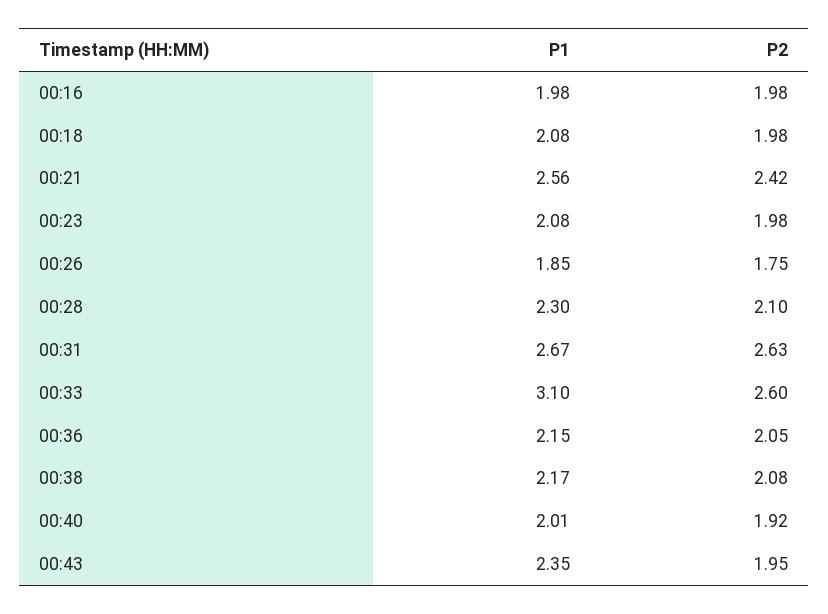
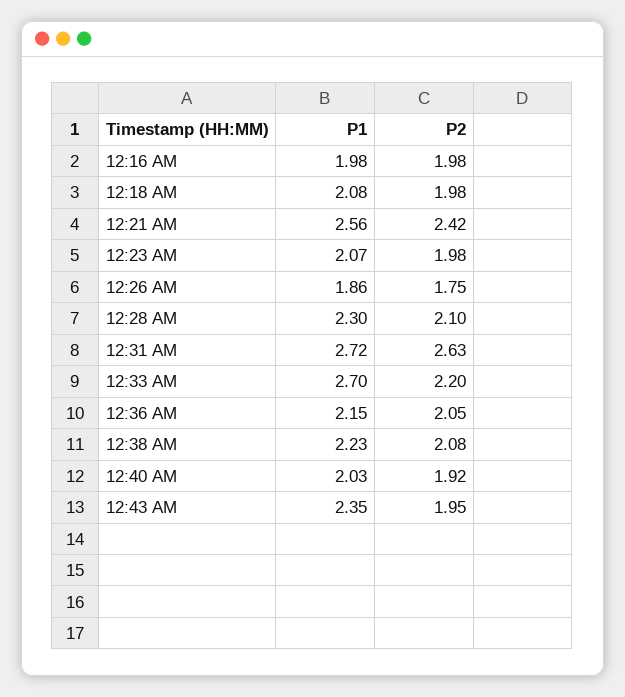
  {
    "P1": {
      "00:16": 1.98,
      "00:18": 2.08,
      "00:21": 2.56,
-     "00:23": 2.08,
+     "00:23": 2.07,
-     "00:26": 1.85,
+     "00:26": 1.86,
      "00:28": 2.3,
-     "00:31": 2.67,
+     "00:31": 2.72,
-     "00:33": 3.1,
+     "00:33": 2.7,
      "00:36": 2.15,
-     "00:38": 2.17,
+     "00:38": 2.23,
-     "00:40": 2.01,
+     "00:40": 2.03,
      "00:43": 2.35
    },
    "P2": {
      "00:16": 1.98,
      "00:18": 1.98,
      "00:21": 2.42,
      "00:23": 1.98,
      "00:26": 1.75,
      "00:28": 2.1,
      "00:31": 2.63,
-     "00:33": 2.6,
+     "00:33": 2.2,
      "00:36": 2.05,
      "00:38": 2.08,
      "00:40": 1.92,
      "00:43": 1.95
    }
  }

